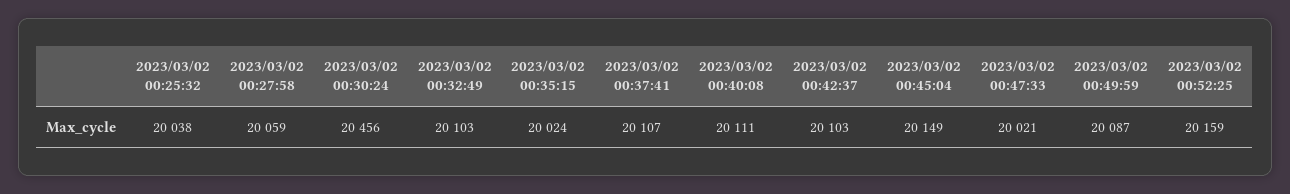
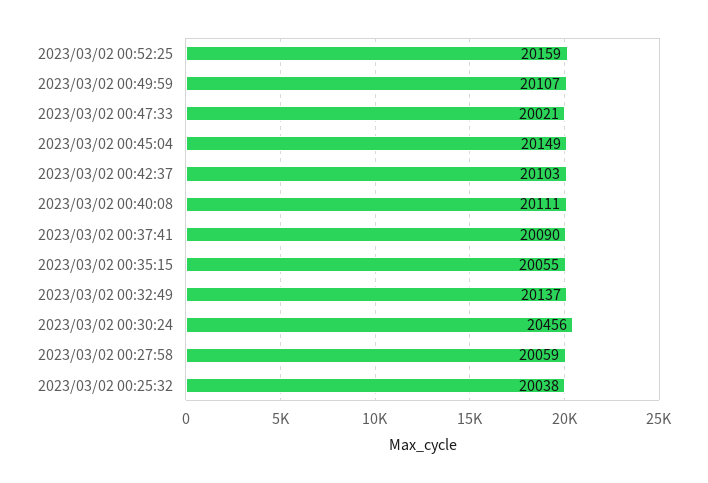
  {
    "2023/03/02 00:25:32": 20038,
    "2023/03/02 00:27:58": 20059,
    "2023/03/02 00:30:24": 20456,
-   "2023/03/02 00:32:49": 20103,
+   "2023/03/02 00:32:49": 20137,
-   "2023/03/02 00:35:15": 20024,
+   "2023/03/02 00:35:15": 20055,
-   "2023/03/02 00:37:41": 20107,
+   "2023/03/02 00:37:41": 20090,
    "2023/03/02 00:40:08": 20111,
    "2023/03/02 00:42:37": 20103,
    "2023/03/02 00:45:04": 20149,
    "2023/03/02 00:47:33": 20021,
-   "2023/03/02 00:49:59": 20087,
+   "2023/03/02 00:49:59": 20107,
    "2023/03/02 00:52:25": 20159
  }

